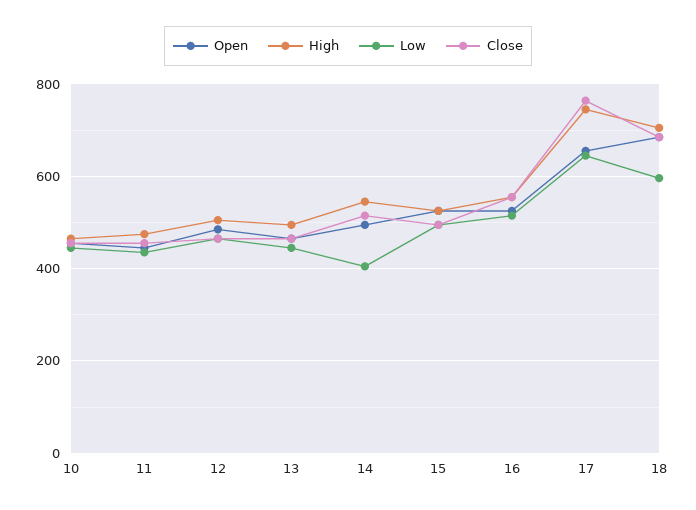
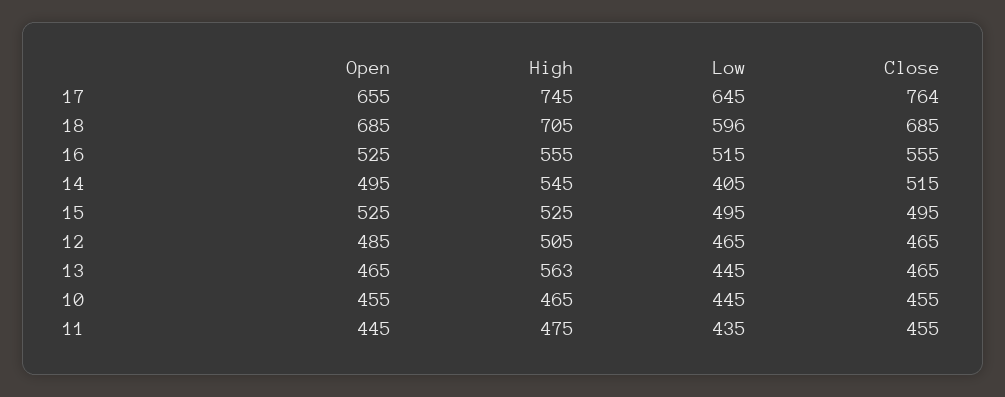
  {
    "Open": {
      "10": 455,
      "11": 445,
      "12": 485,
      "13": 465,
      "14": 495,
      "15": 525,
      "16": 525,
      "17": 655,
      "18": 685
    },
    "High": {
      "10": 465,
      "11": 475,
      "12": 505,
-     "13": 500,
+     "13": 563,
      "14": 545,
      "15": 525,
      "16": 555,
      "17": 745,
      "18": 705
    },
    "Low": {
      "10": 445,
      "11": 435,
      "12": 465,
      "13": 445,
      "14": 405,
      "15": 495,
      "16": 515,
      "17": 645,
      "18": 596
    },
    "Close": {
      "10": 455,
      "11": 455,
      "12": 465,
      "13": 465,
      "14": 515,
      "15": 495,
      "16": 555,
      "17": 764,
      "18": 685
    }
  }

